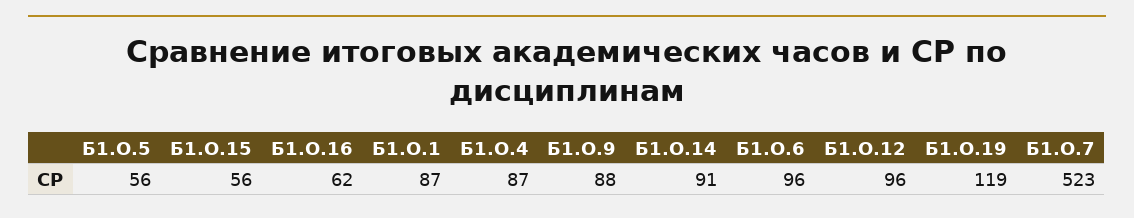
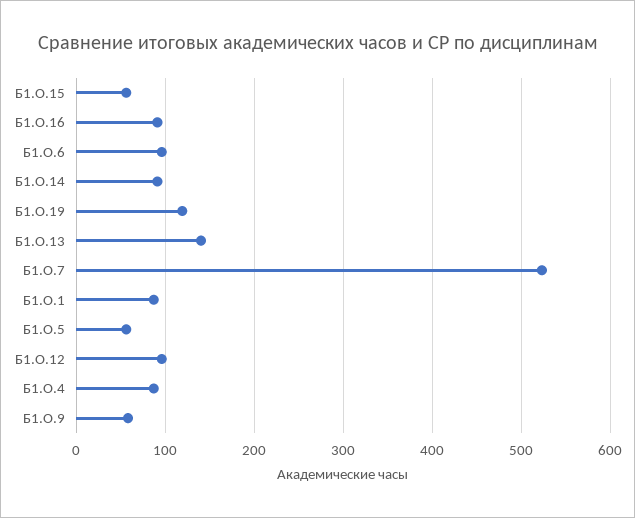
  {
    "Б1.О.5": 56,
    "Б1.О.15": 56,
-   "Б1.О.16": 62,
+   "Б1.О.16": 90,
    "Б1.О.1": 87,
    "Б1.О.4": 87,
-   "Б1.О.9": 88,
+   "Б1.О.9": 60,
    "Б1.О.14": 91,
    "Б1.О.6": 96,
    "Б1.О.12": 96,
    "Б1.О.19": 119,
-   "Б1.О.7": 523
+   "Б1.О.7": 523,
+   "Б1.О.13": 140
  }

